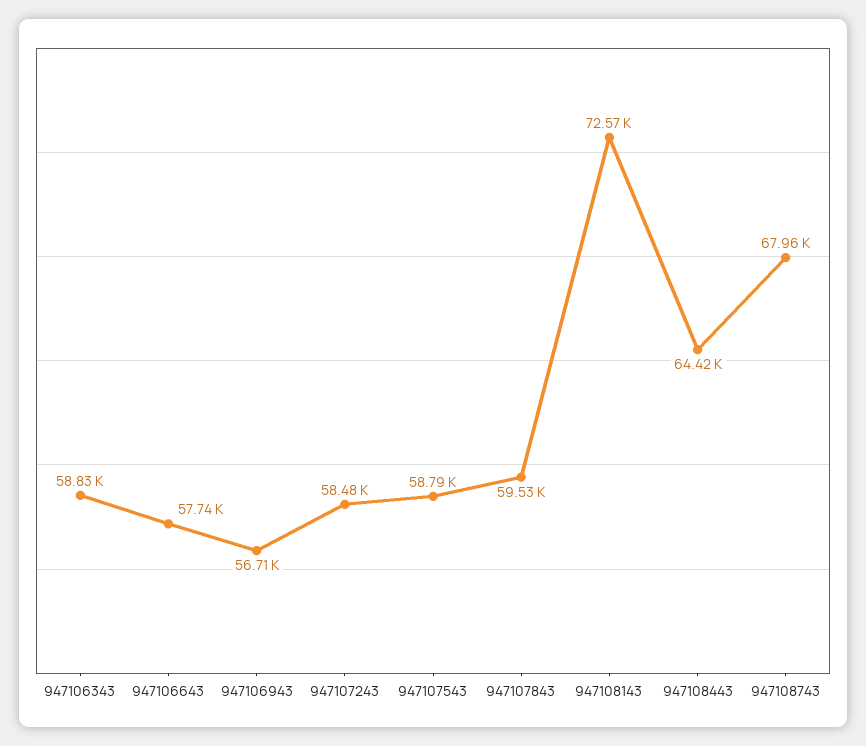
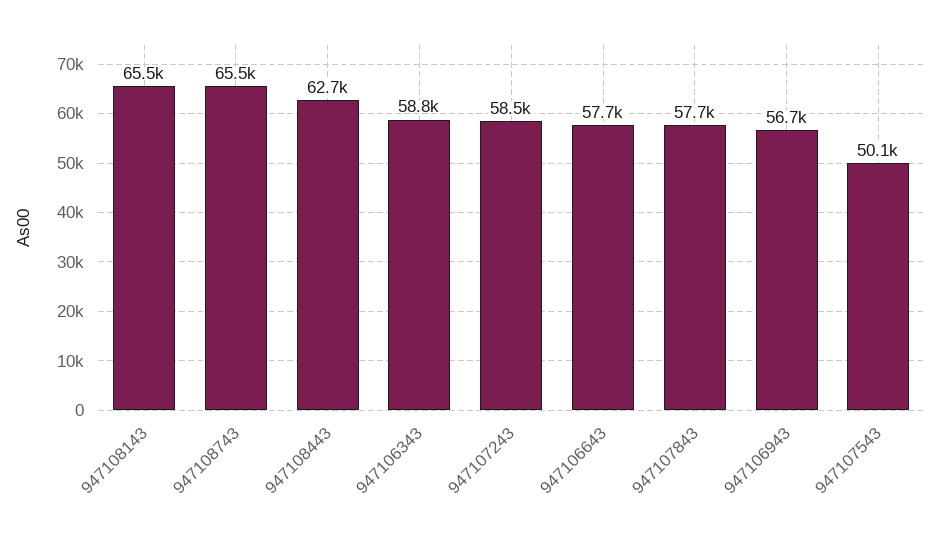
  {
    "947106343": 58830,
    "947106643": 57740,
    "947106943": 56710,
    "947107243": 58480,
-   "947107543": 58790,
+   "947107543": 50100,
-   "947107843": 59530,
+   "947107843": 57700,
-   "947108143": 72570,
+   "947108143": 65500,
-   "947108443": 64420,
+   "947108443": 62700,
-   "947108743": 67960
+   "947108743": 65500
  }

